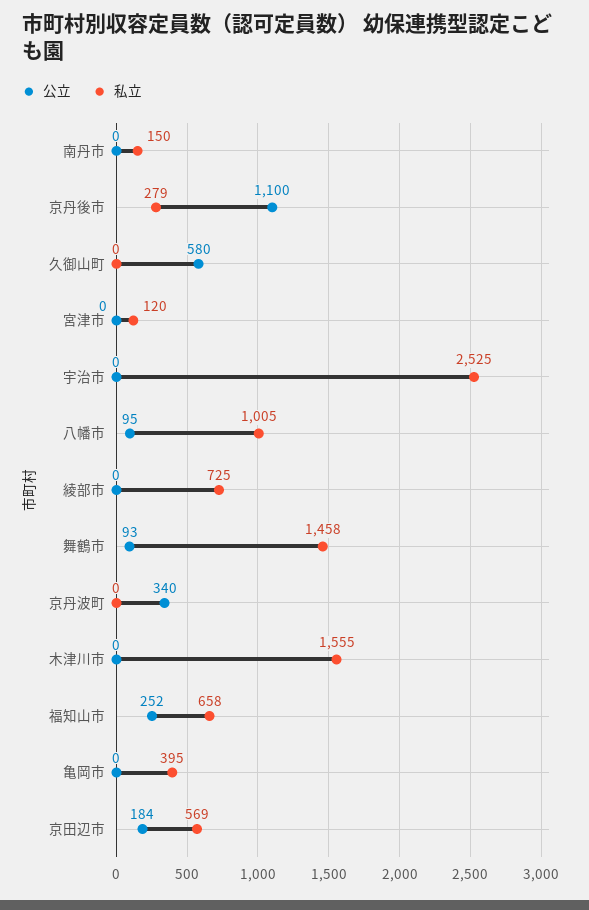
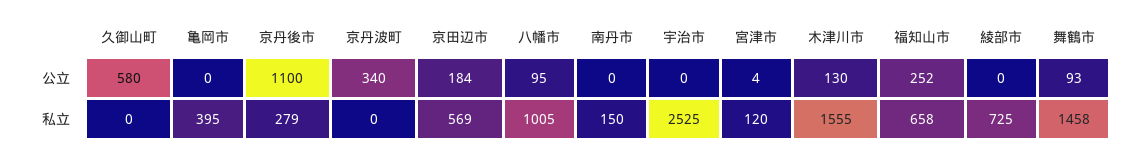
  {
    "公立": {
      "南丹市": 0,
      "京丹後市": 1100,
      "久御山町": 580,
-     "宮津市": 0,
+     "宮津市": 4,
      "宇治市": 0,
      "八幡市": 95,
      "綾部市": 0,
      "舞鶴市": 93,
      "京丹波町": 340,
-     "木津川市": 0,
+     "木津川市": 130,
      "福知山市": 252,
      "亀岡市": 0,
      "京田辺市": 184
    },
    "私立": {
      "南丹市": 150,
      "京丹後市": 279,
      "久御山町": 0,
      "宮津市": 120,
      "宇治市": 2525,
      "八幡市": 1005,
      "綾部市": 725,
      "舞鶴市": 1458,
      "京丹波町": 0,
      "木津川市": 1555,
      "福知山市": 658,
      "亀岡市": 395,
      "京田辺市": 569
    }
  }

